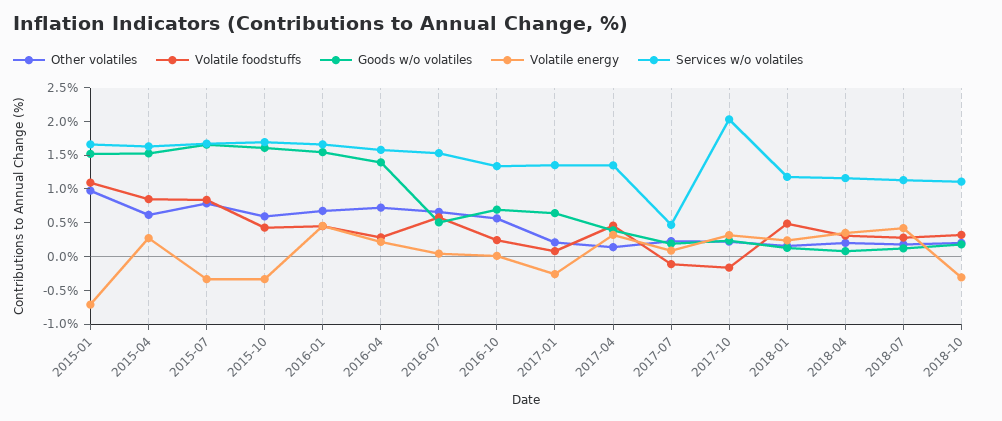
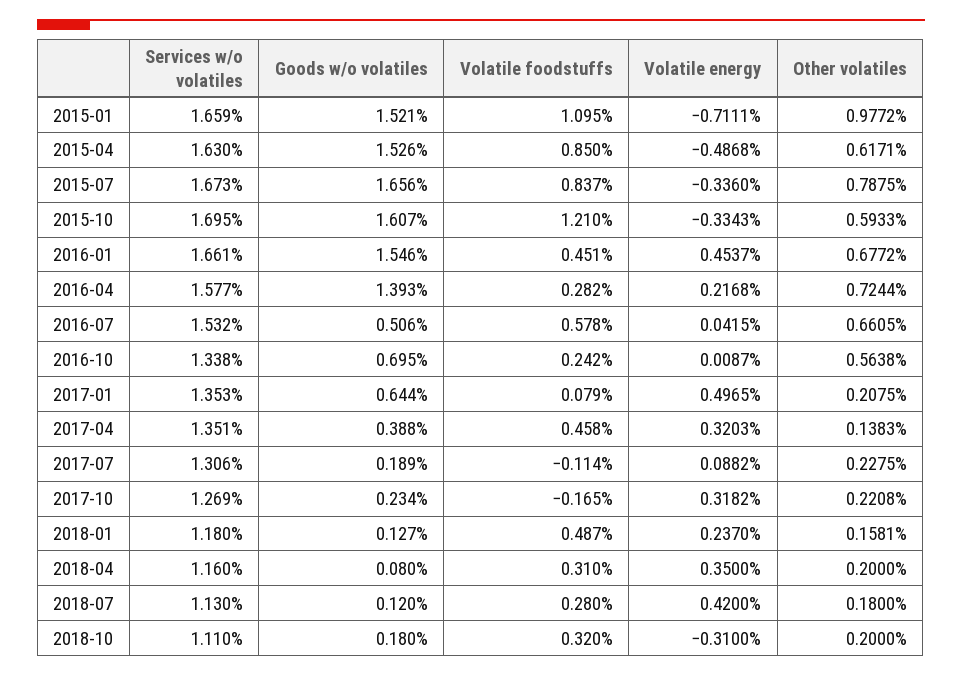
  {
    "Other volatiles": {
      "2015-01": 0.9772,
      "2015-04": 0.6171,
      "2015-07": 0.7875,
      "2015-10": 0.5933,
      "2016-01": 0.6772,
      "2016-04": 0.7244,
      "2016-07": 0.6605,
      "2016-10": 0.5638,
      "2017-01": 0.2075,
      "2017-04": 0.1383,
      "2017-07": 0.2275,
      "2017-10": 0.2208,
      "2018-01": 0.1581,
      "2018-04": 0.2,
      "2018-07": 0.18,
      "2018-10": 0.2
    },
    "Volatile foodstuffs": {
      "2015-01": 1.095,
      "2015-04": 0.85,
      "2015-07": 0.837,
-     "2015-10": 0.5,
+     "2015-10": 1.21,
      "2016-01": 0.451,
      "2016-04": 0.282,
      "2016-07": 0.578,
      "2016-10": 0.242,
      "2017-01": 0.079,
      "2017-04": 0.458,
      "2017-07": -0.114,
      "2017-10": -0.165,
      "2018-01": 0.487,
      "2018-04": 0.31,
      "2018-07": 0.28,
      "2018-10": 0.32
    },
    "Goods w/o volatiles": {
      "2015-01": 1.521,
      "2015-04": 1.526,
      "2015-07": 1.656,
      "2015-10": 1.607,
      "2016-01": 1.546,
      "2016-04": 1.393,
      "2016-07": 0.506,
      "2016-10": 0.695,
      "2017-01": 0.644,
      "2017-04": 0.388,
      "2017-07": 0.189,
      "2017-10": 0.234,
      "2018-01": 0.127,
      "2018-04": 0.08,
      "2018-07": 0.12,
      "2018-10": 0.18
    },
    "Volatile energy": {
      "2015-01": -0.7111,
-     "2015-04": 0.25,
+     "2015-04": -0.4868,
      "2015-07": -0.336,
      "2015-10": -0.3343,
      "2016-01": 0.4537,
      "2016-04": 0.2168,
      "2016-07": 0.0415,
      "2016-10": 0.0087,
-     "2017-01": -0.25,
+     "2017-01": 0.4965,
      "2017-04": 0.3203,
      "2017-07": 0.0882,
      "2017-10": 0.3182,
      "2018-01": 0.237,
      "2018-04": 0.35,
      "2018-07": 0.42,
      "2018-10": -0.31
    },
    "Services w/o volatiles": {
      "2015-01": 1.659,
      "2015-04": 1.63,
      "2015-07": 1.673,
      "2015-10": 1.695,
      "2016-01": 1.661,
      "2016-04": 1.577,
      "2016-07": 1.532,
      "2016-10": 1.338,
      "2017-01": 1.353,
      "2017-04": 1.351,
-     "2017-07": 0.5,
+     "2017-07": 1.306,
-     "2017-10": 2,
+     "2017-10": 1.269,
      "2018-01": 1.18,
      "2018-04": 1.16,
      "2018-07": 1.13,
      "2018-10": 1.11
    }
  }

